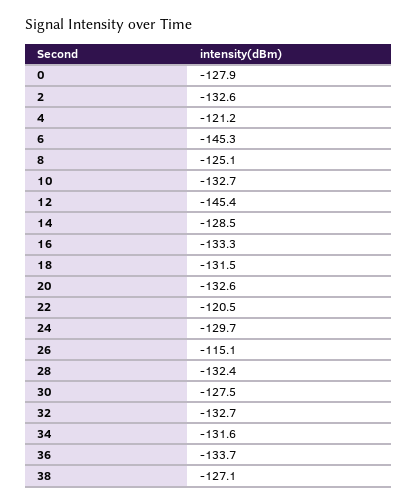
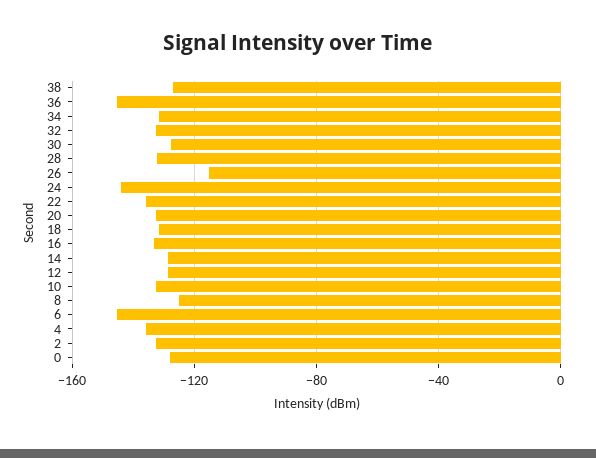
  {
    "0": -127.9,
    "2": -132.6,
-   "4": -121.2,
+   "4": -135,
    "6": -145.3,
    "8": -125.1,
    "10": -132.7,
-   "12": -145.4,
+   "12": -130,
    "14": -128.5,
    "16": -133.3,
    "18": -131.5,
    "20": -132.6,
-   "22": -120.5,
+   "22": -135,
-   "24": -129.7,
+   "24": -145,
    "26": -115.1,
    "28": -132.4,
    "30": -127.5,
    "32": -132.7,
    "34": -131.6,
-   "36": -133.7,
+   "36": -145,
    "38": -127.1
  }

